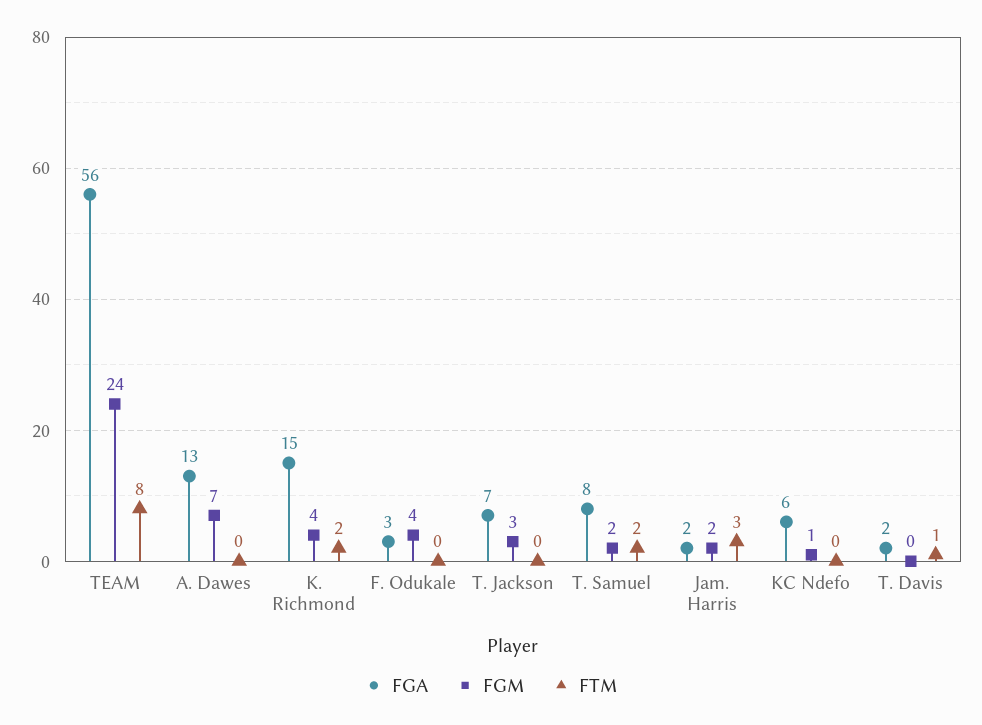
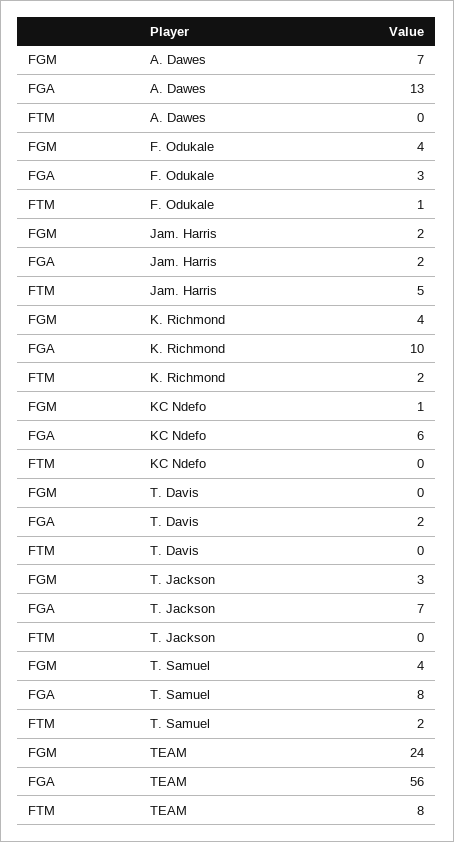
  {
    "FGA": {
      "TEAM": 56,
      "A. Dawes": 13,
-     "K. Richmond": 15,
+     "K. Richmond": 10,
      "F. Odukale": 3,
      "T. Jackson": 7,
      "T. Samuel": 8,
      "Jam. Harris": 2,
      "KC Ndefo": 6,
      "T. Davis": 2
    },
    "FGM": {
      "TEAM": 24,
      "A. Dawes": 7,
      "K. Richmond": 4,
      "F. Odukale": 4,
      "T. Jackson": 3,
-     "T. Samuel": 2,
+     "T. Samuel": 4,
      "Jam. Harris": 2,
      "KC Ndefo": 1,
      "T. Davis": 0
    },
    "FTM": {
      "TEAM": 8,
      "A. Dawes": 0,
      "K. Richmond": 2,
-     "F. Odukale": 0,
+     "F. Odukale": 1,
      "T. Jackson": 0,
      "T. Samuel": 2,
-     "Jam. Harris": 3,
+     "Jam. Harris": 5,
      "KC Ndefo": 0,
-     "T. Davis": 1
+     "T. Davis": 0
    }
  }

